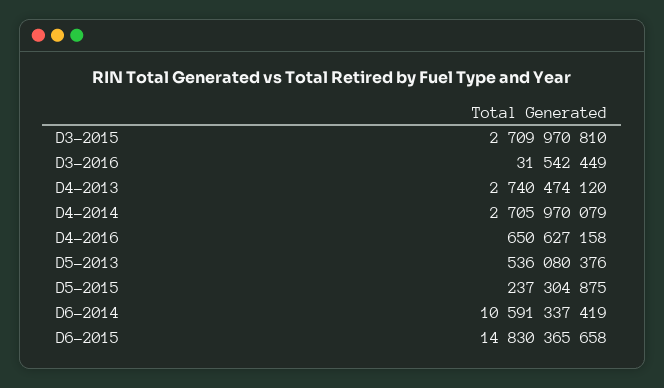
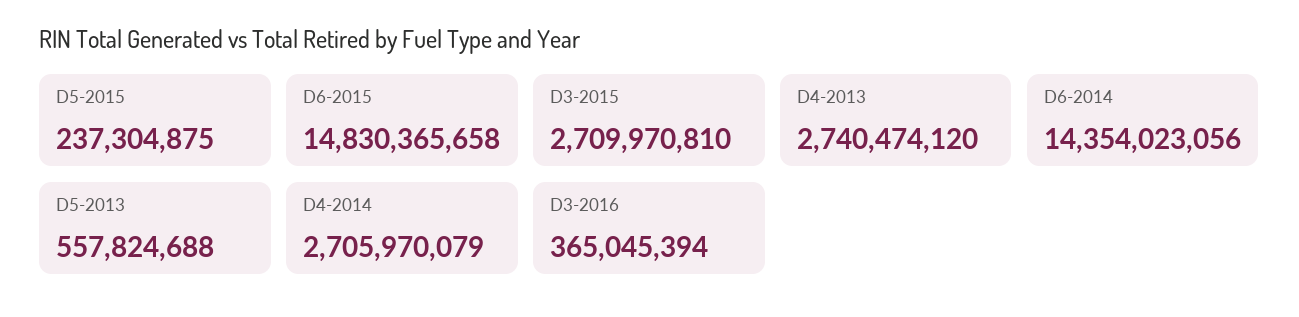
  {
    "D3-2015": 2709970810,
-   "D3-2016": 31542449,
+   "D3-2016": 365045394,
    "D4-2013": 2740474120,
    "D4-2014": 2705970079,
-   "D4-2016": 650627158,
-   "D5-2013": 536080376,
+   "D5-2013": 557824688,
    "D5-2015": 237304875,
-   "D6-2014": 10591337419,
+   "D6-2014": 14354023056,
    "D6-2015": 14830365658
  }

